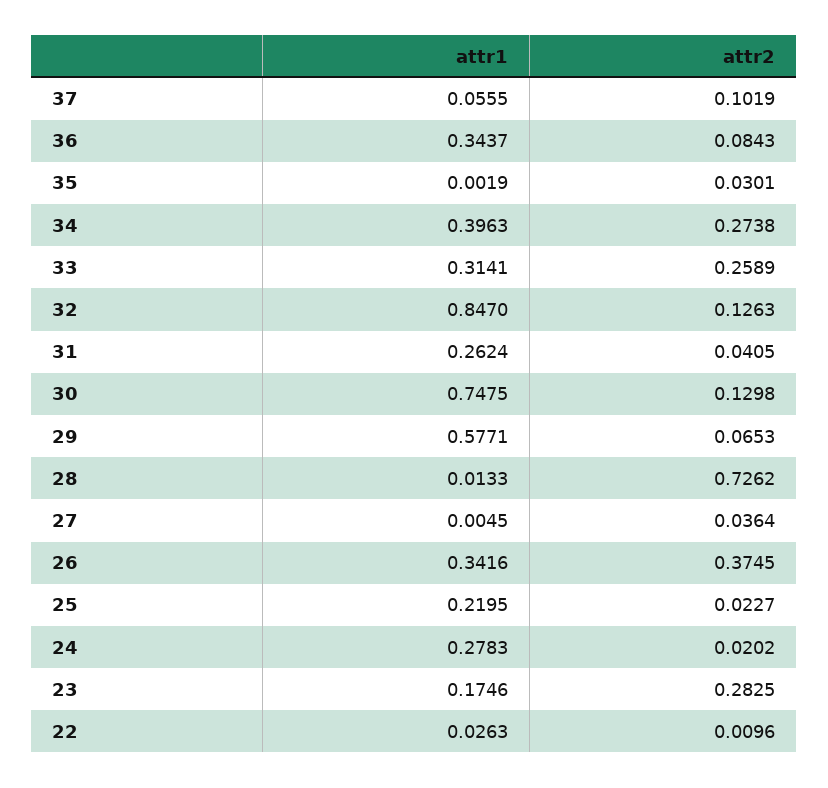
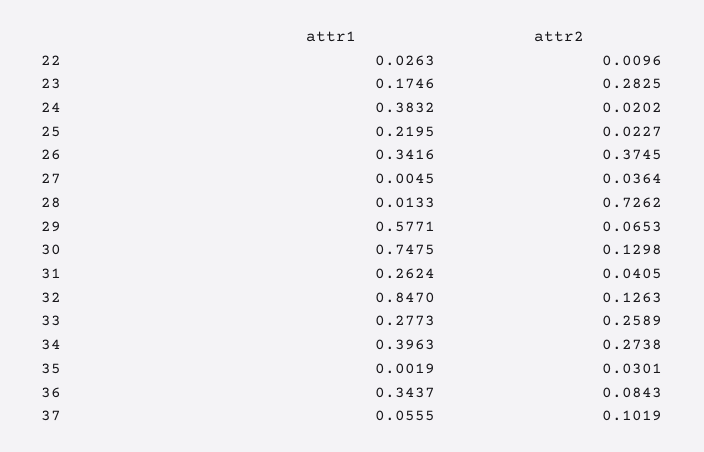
  {
    "attr1": {
      "37": 0.0555,
      "36": 0.3437,
      "35": 0.0019,
      "34": 0.3963,
-     "33": 0.3141,
+     "33": 0.2773,
      "32": 0.847,
      "31": 0.2624,
      "30": 0.7475,
      "29": 0.5771,
      "28": 0.0133,
      "27": 0.0045,
      "26": 0.3416,
      "25": 0.2195,
-     "24": 0.2783,
+     "24": 0.3832,
      "23": 0.1746,
      "22": 0.0263
    },
    "attr2": {
      "37": 0.1019,
      "36": 0.0843,
      "35": 0.0301,
      "34": 0.2738,
      "33": 0.2589,
      "32": 0.1263,
      "31": 0.0405,
      "30": 0.1298,
      "29": 0.0653,
      "28": 0.7262,
      "27": 0.0364,
      "26": 0.3745,
      "25": 0.0227,
      "24": 0.0202,
      "23": 0.2825,
      "22": 0.0096
    }
  }

